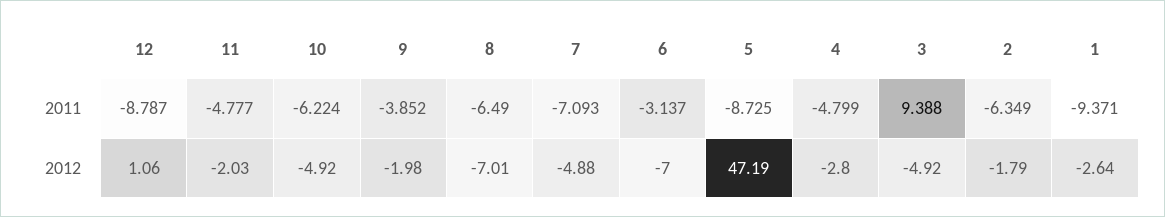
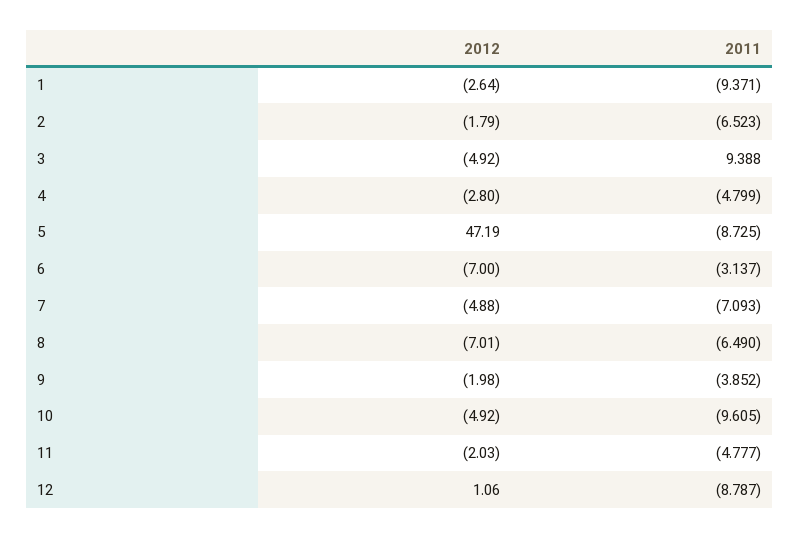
  {
    "12": {
      "2011": -8.787,
      "2012": 1.06
    },
    "11": {
      "2011": -4.777,
      "2012": -2.03
    },
    "10": {
-     "2011": -6.224,
+     "2011": -9.605,
      "2012": -4.92
    },
    "9": {
      "2011": -3.852,
      "2012": -1.98
    },
    "8": {
      "2011": -6.49,
      "2012": -7.01
    },
    "7": {
      "2011": -7.093,
      "2012": -4.88
    },
    "6": {
      "2011": -3.137,
      "2012": -7
    },
    "5": {
      "2011": -8.725,
      "2012": 47.19
    },
    "4": {
      "2011": -4.799,
      "2012": -2.8
    },
    "3": {
      "2011": 9.388,
      "2012": -4.92
    },
    "2": {
-     "2011": -6.349,
+     "2011": -6.523,
      "2012": -1.79
    },
    "1": {
      "2011": -9.371,
      "2012": -2.64
    }
  }

